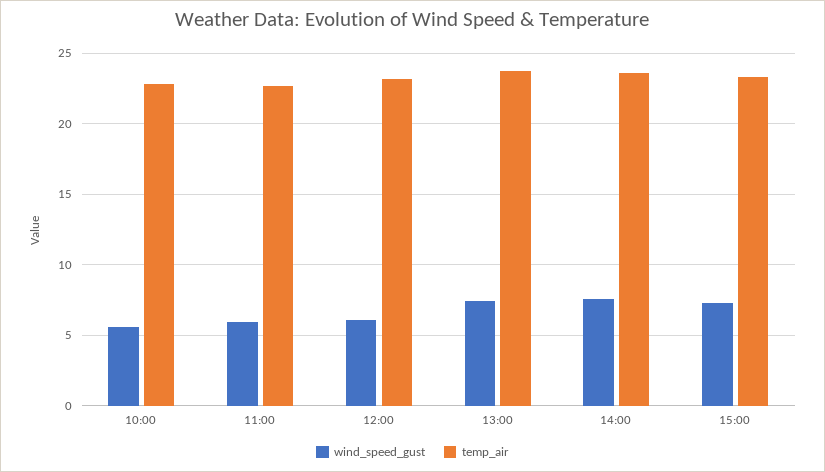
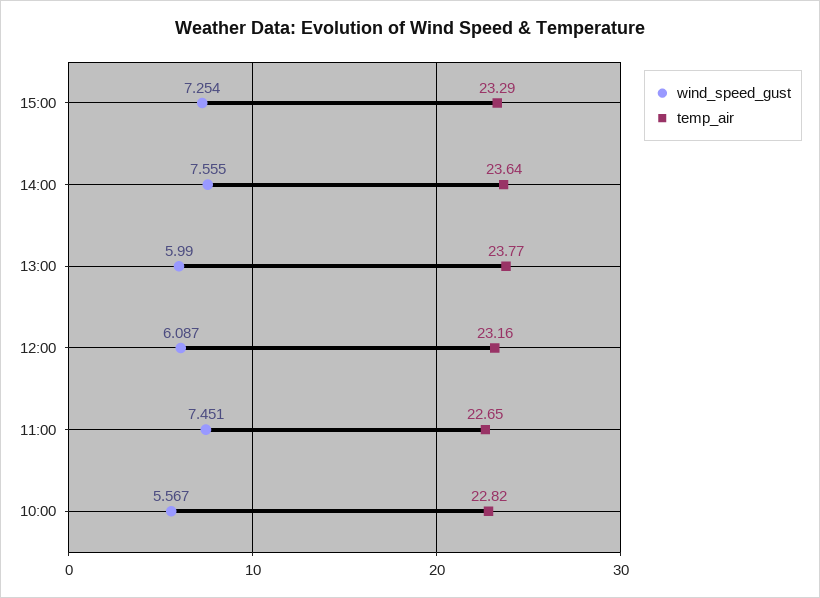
  {
    "wind_speed_gust": {
      "10:00": 5.567,
-     "11:00": 6,
+     "11:00": 7.451,
      "12:00": 6.087,
-     "13:00": 7.5,
+     "13:00": 5.99,
      "14:00": 7.555,
      "15:00": 7.254
    },
    "temp_air": {
      "10:00": 22.82,
      "11:00": 22.65,
      "12:00": 23.16,
      "13:00": 23.77,
      "14:00": 23.64,
      "15:00": 23.29
    }
  }

